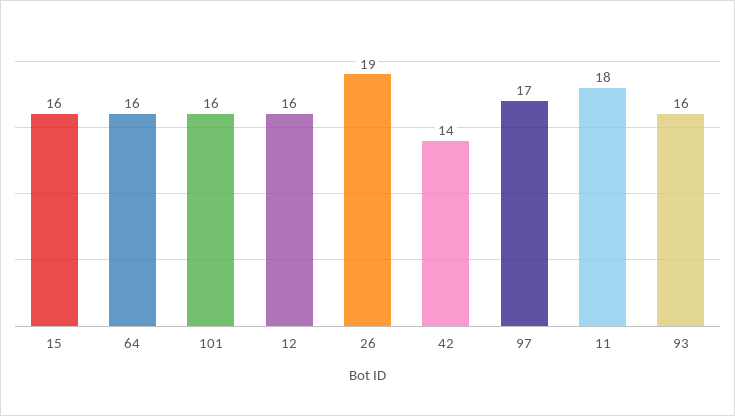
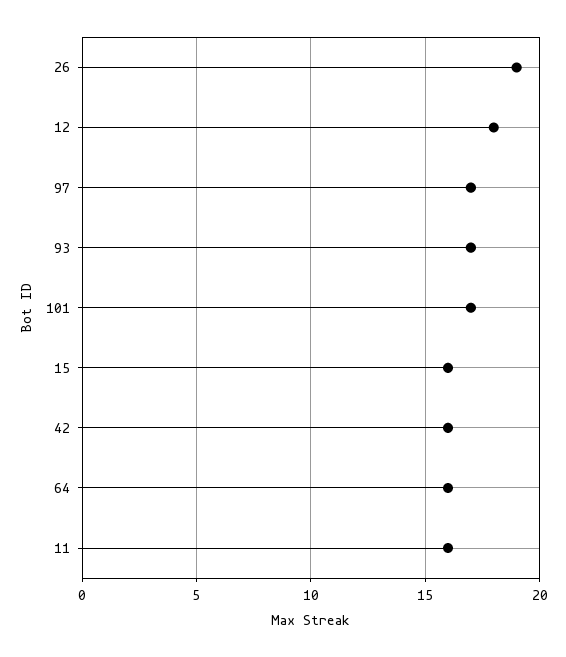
  {
    "15": 16,
    "64": 16,
-   "101": 16,
+   "101": 17,
-   "12": 16,
+   "12": 18,
    "26": 19,
-   "42": 14,
+   "42": 16,
    "97": 17,
-   "11": 18,
+   "11": 16,
-   "93": 16
+   "93": 17
  }

